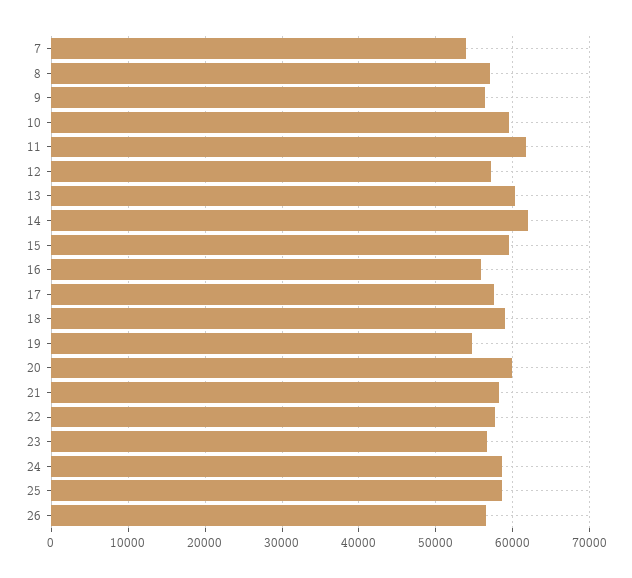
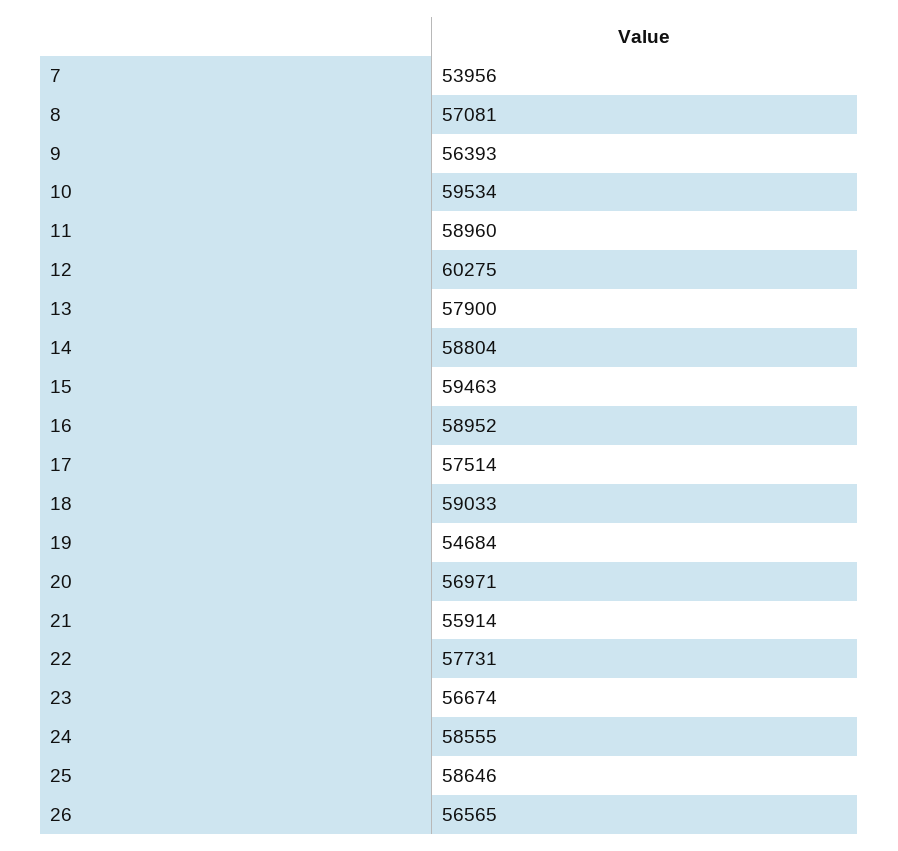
  {
    "7": 53956,
    "8": 57081,
    "9": 56393,
    "10": 59534,
-   "11": 62000,
+   "11": 58960,
-   "12": 57000,
+   "12": 60275,
-   "13": 60000,
+   "13": 57900,
-   "14": 62000,
+   "14": 58804,
    "15": 59463,
-   "16": 56000,
+   "16": 58952,
    "17": 57514,
    "18": 59033,
    "19": 54684,
-   "20": 60000,
+   "20": 56971,
-   "21": 58000,
+   "21": 55914,
    "22": 57731,
    "23": 56674,
    "24": 58555,
    "25": 58646,
    "26": 56565
  }

